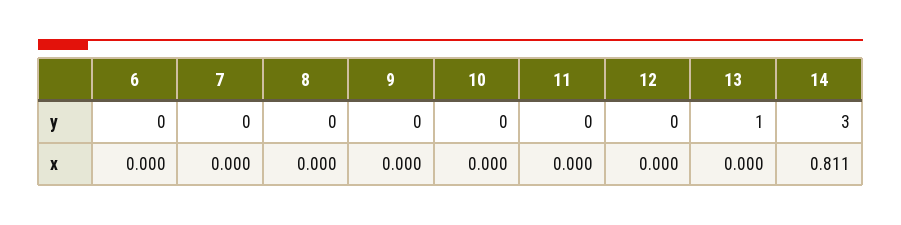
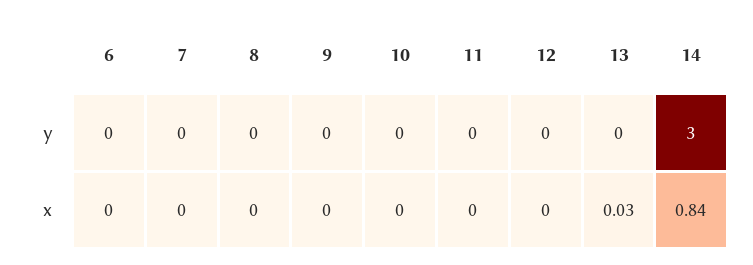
  {
    "6": {
      "y": 0,
      "x": 0
    },
    "7": {
      "y": 0,
      "x": 0
    },
    "8": {
      "y": 0,
      "x": 0
    },
    "9": {
      "y": 0,
      "x": 0
    },
    "10": {
      "y": 0,
      "x": 0
    },
    "11": {
      "y": 0,
      "x": 0
    },
    "12": {
      "y": 0,
      "x": 0
    },
    "13": {
-     "y": 1,
+     "y": 0,
-     "x": 0
+     "x": 0.03
    },
    "14": {
      "y": 3,
-     "x": 0.811
+     "x": 0.84
    }
  }

